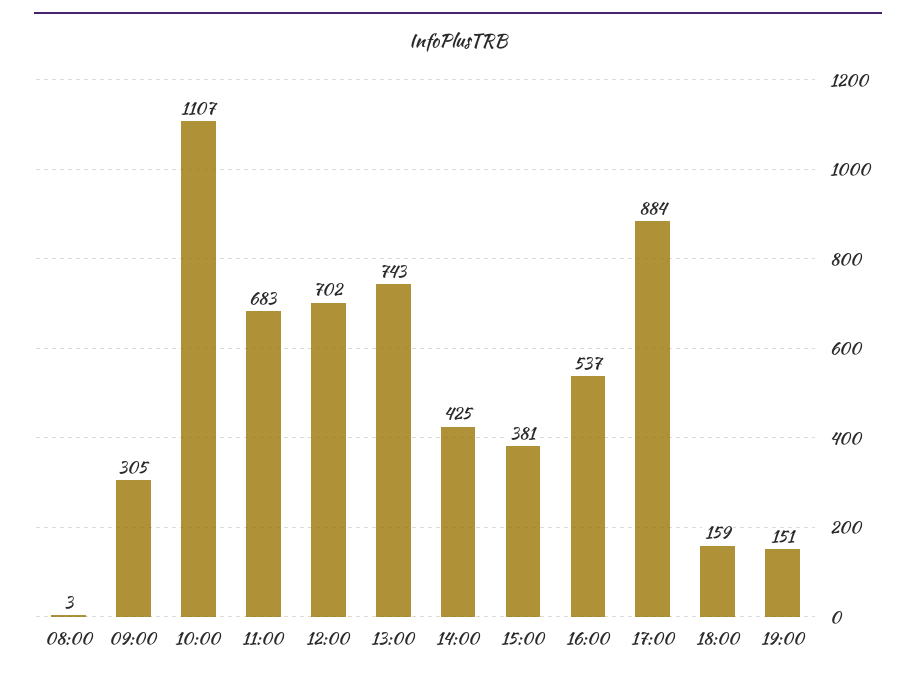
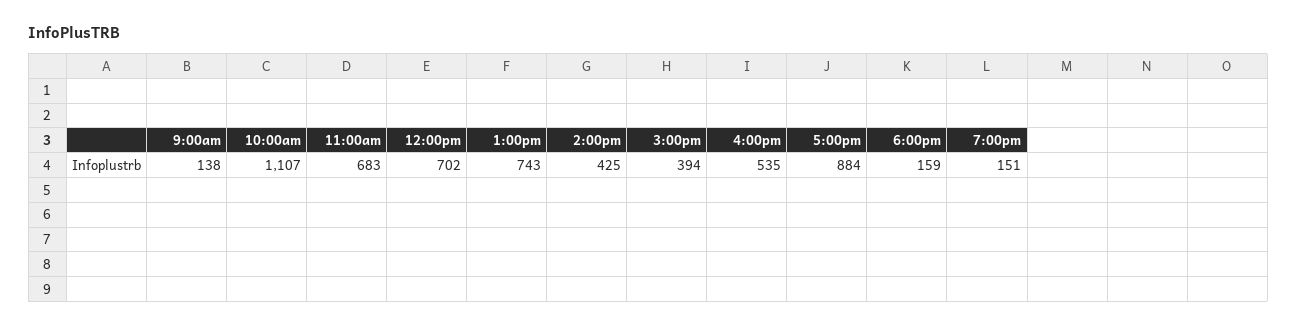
  {
-   "08:00": 3,
-   "09:00": 305,
+   "09:00": 138,
    "10:00": 1107,
    "11:00": 683,
    "12:00": 702,
    "13:00": 743,
    "14:00": 425,
-   "15:00": 381,
+   "15:00": 394,
-   "16:00": 537,
+   "16:00": 535,
    "17:00": 884,
    "18:00": 159,
    "19:00": 151
  }

